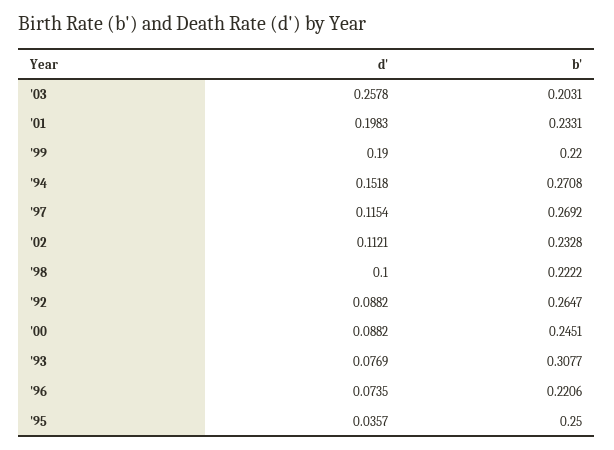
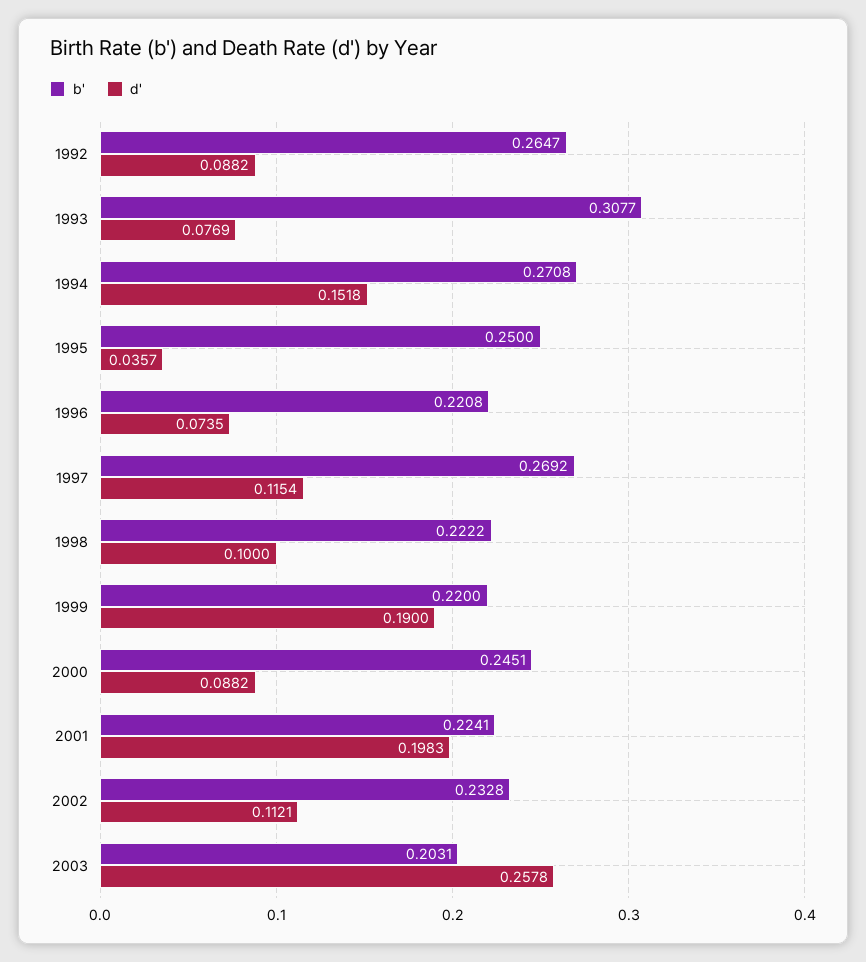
  {
    "d'": {
      "'03": 0.2578,
      "'01": 0.1983,
      "'99": 0.19,
      "'94": 0.1518,
      "'97": 0.1154,
      "'02": 0.1121,
      "'98": 0.1,
      "'92": 0.0882,
      "'00": 0.0882,
      "'93": 0.0769,
      "'96": 0.0735,
      "'95": 0.0357
    },
    "b'": {
      "'03": 0.2031,
-     "'01": 0.2331,
+     "'01": 0.2241,
      "'99": 0.22,
      "'94": 0.2708,
      "'97": 0.2692,
      "'02": 0.2328,
      "'98": 0.2222,
      "'92": 0.2647,
      "'00": 0.2451,
      "'93": 0.3077,
-     "'96": 0.2206,
+     "'96": 0.2208,
      "'95": 0.25
    }
  }

